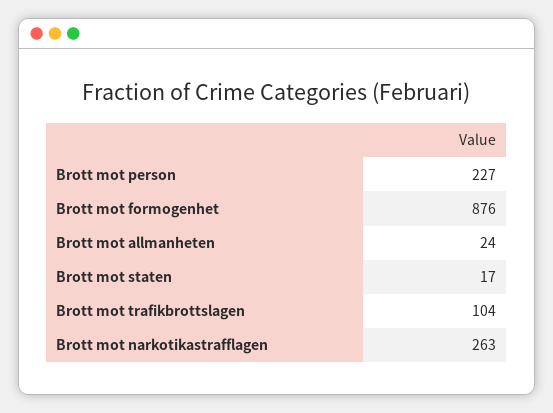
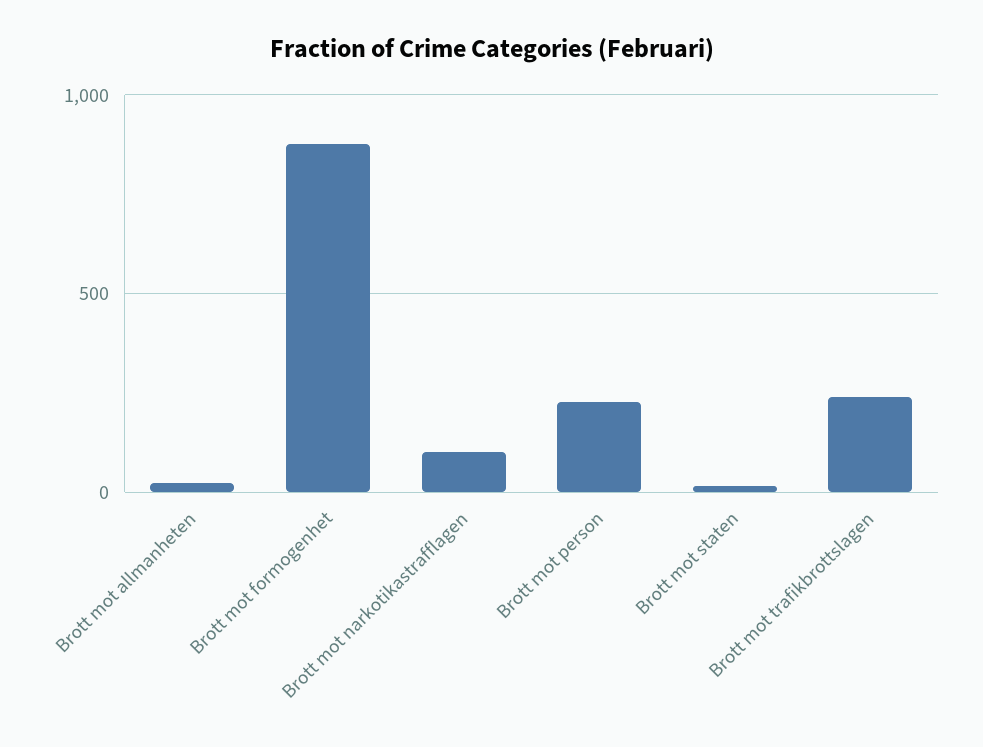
  {
    "Brott mot person": 227,
    "Brott mot formogenhet": 876,
    "Brott mot allmanheten": 24,
    "Brott mot staten": 17,
-   "Brott mot trafikbrottslagen": 104,
+   "Brott mot trafikbrottslagen": 250,
-   "Brott mot narkotikastrafflagen": 263
+   "Brott mot narkotikastrafflagen": 100
  }

